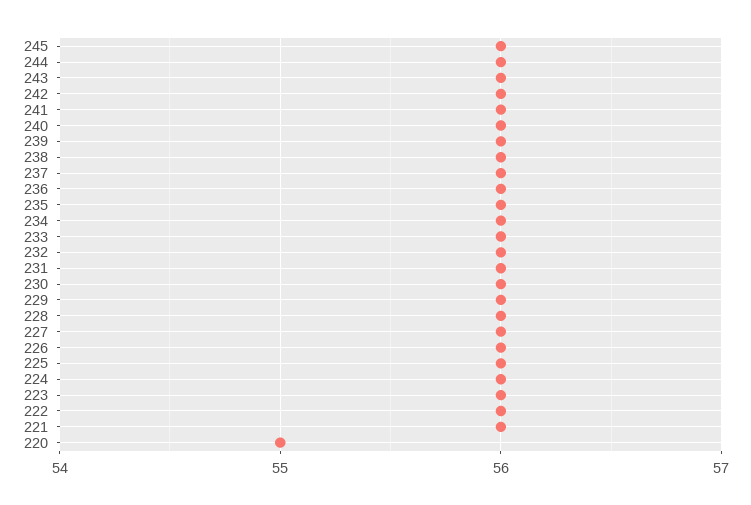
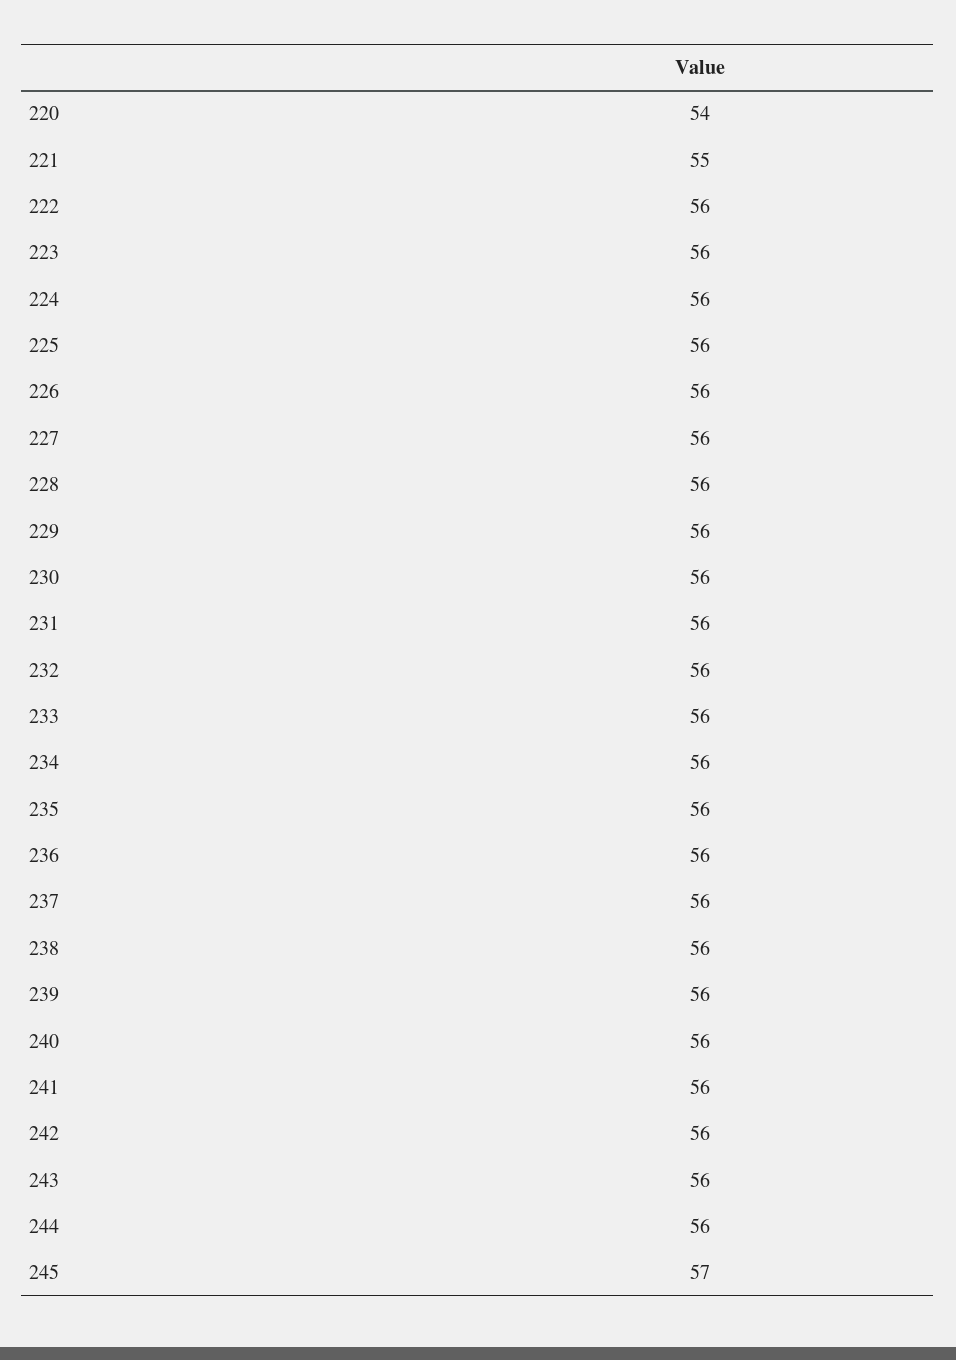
  {
-   "245": 56,
+   "245": 57,
    "244": 56,
    "243": 56,
    "242": 56,
    "241": 56,
    "240": 56,
    "239": 56,
    "238": 56,
    "237": 56,
    "236": 56,
    "235": 56,
    "234": 56,
    "233": 56,
    "232": 56,
    "231": 56,
    "230": 56,
    "229": 56,
    "228": 56,
    "227": 56,
    "226": 56,
    "225": 56,
    "224": 56,
    "223": 56,
    "222": 56,
-   "221": 56,
+   "221": 55,
-   "220": 55
+   "220": 54
  }

